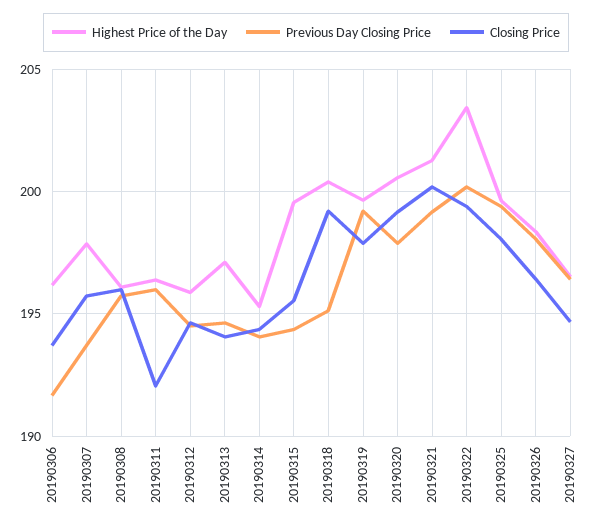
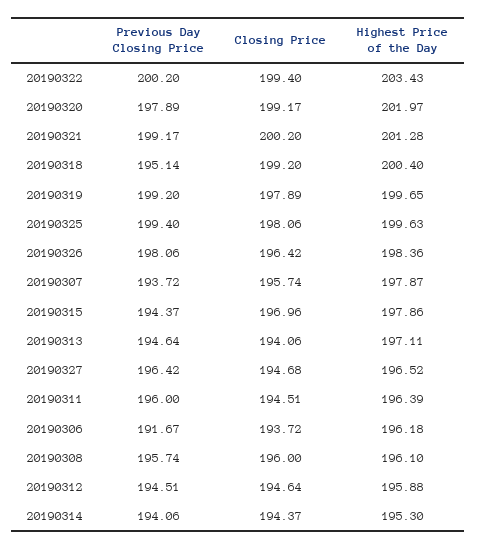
  {
    "Highest Price of the Day": {
      "20190306": 196.18,
      "20190307": 197.87,
      "20190308": 196.1,
      "20190311": 196.39,
      "20190312": 195.88,
      "20190313": 197.11,
      "20190314": 195.3,
-     "20190315": 199.5,
+     "20190315": 197.86,
      "20190318": 200.4,
      "20190319": 199.65,
-     "20190320": 200.5,
+     "20190320": 201.97,
      "20190321": 201.28,
      "20190322": 203.43,
      "20190325": 199.63,
      "20190326": 198.36,
      "20190327": 196.52
    },
    "Previous Day Closing Price": {
      "20190306": 191.67,
      "20190307": 193.72,
      "20190308": 195.74,
      "20190311": 196,
      "20190312": 194.51,
      "20190313": 194.64,
      "20190314": 194.06,
      "20190315": 194.37,
      "20190318": 195.14,
      "20190319": 199.2,
      "20190320": 197.89,
      "20190321": 199.17,
      "20190322": 200.2,
      "20190325": 199.4,
      "20190326": 198.06,
      "20190327": 196.42
    },
    "Closing Price": {
      "20190306": 193.72,
      "20190307": 195.74,
      "20190308": 196,
-     "20190311": 192,
+     "20190311": 194.51,
      "20190312": 194.64,
      "20190313": 194.06,
      "20190314": 194.37,
-     "20190315": 195.5,
+     "20190315": 196.96,
      "20190318": 199.2,
      "20190319": 197.89,
      "20190320": 199.17,
      "20190321": 200.2,
      "20190322": 199.4,
      "20190325": 198.06,
      "20190326": 196.42,
      "20190327": 194.68
    }
  }

